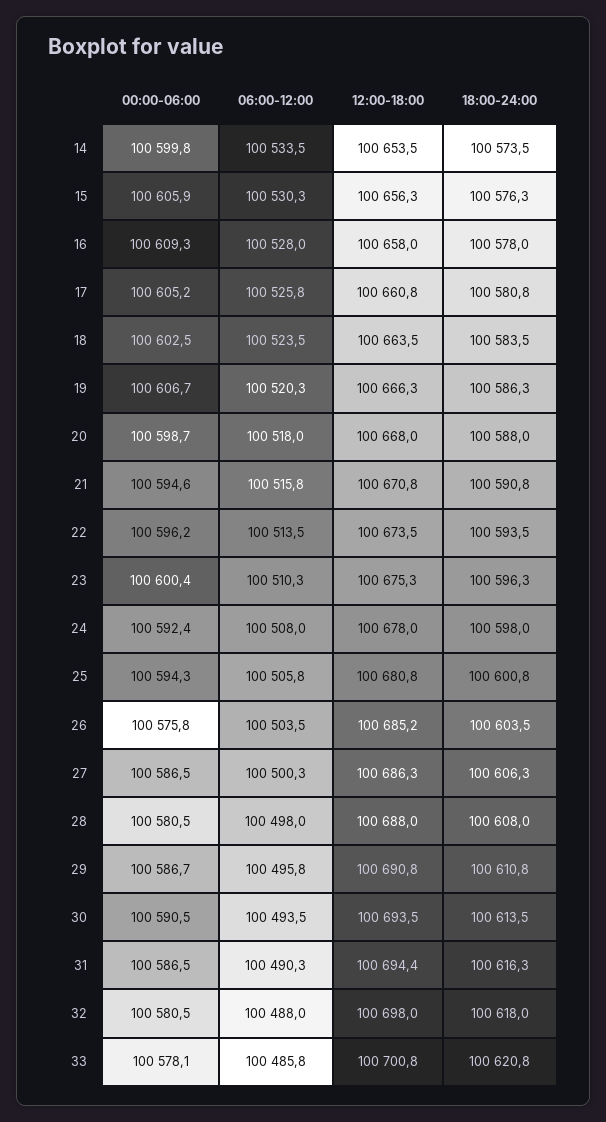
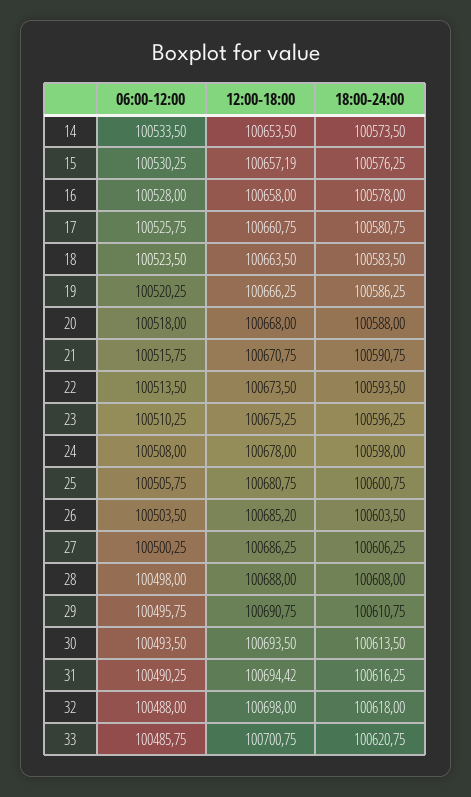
  {
-   "00:00-06:00": {
-     "14": 100599.8,
-     "15": 100605.9,
-     "16": 100609.3,
-     "17": 100605.2,
-     "18": 100602.5,
-     "19": 100606.7,
-     "20": 100598.7,
-     "21": 100594.6,
-     "22": 100596.2,
-     "23": 100600.4,
-     "24": 100592.4,
-     "25": 100594.3,
-     "26": 100575.8,
-     "27": 100586.5,
-     "28": 100580.5,
-     "29": 100586.7,
-     "30": 100590.5,
-     "31": 100586.5,
-     "32": 100580.5,
-     "33": 100578.1
-   },
    "06:00-12:00": {
      "14": 100533.5,
      "15": 100530.25,
      "16": 100528,
      "17": 100525.75,
      "18": 100523.5,
      "19": 100520.25,
      "20": 100518,
      "21": 100515.75,
      "22": 100513.5,
      "23": 100510.25,
      "24": 100508,
      "25": 100505.75,
      "26": 100503.5,
      "27": 100500.25,
      "28": 100498,
      "29": 100495.75,
      "30": 100493.5,
      "31": 100490.25,
      "32": 100488,
      "33": 100485.75
    },
    "12:00-18:00": {
      "14": 100653.5,
-     "15": 100656.3,
+     "15": 100657.19,
      "16": 100658,
      "17": 100660.75,
      "18": 100663.5,
      "19": 100666.25,
      "20": 100668,
      "21": 100670.75,
      "22": 100673.5,
      "23": 100675.25,
      "24": 100678,
      "25": 100680.75,
      "26": 100685.2,
      "27": 100686.25,
      "28": 100688,
      "29": 100690.75,
      "30": 100693.5,
      "31": 100694.42,
      "32": 100698,
      "33": 100700.75
    },
    "18:00-24:00": {
      "14": 100573.5,
      "15": 100576.25,
      "16": 100578,
      "17": 100580.75,
      "18": 100583.5,
      "19": 100586.25,
      "20": 100588,
      "21": 100590.75,
      "22": 100593.5,
      "23": 100596.25,
      "24": 100598,
      "25": 100600.75,
      "26": 100603.5,
      "27": 100606.25,
      "28": 100608,
      "29": 100610.75,
      "30": 100613.5,
      "31": 100616.25,
      "32": 100618,
      "33": 100620.75
    }
  }

